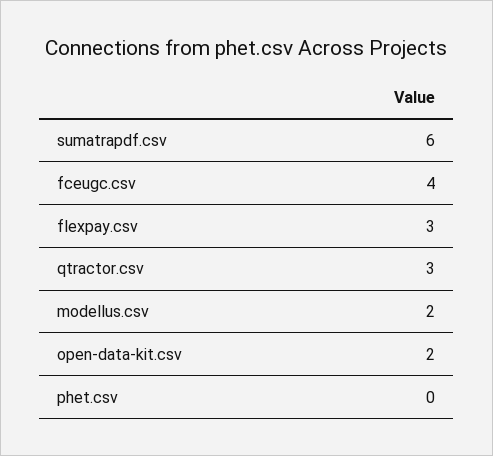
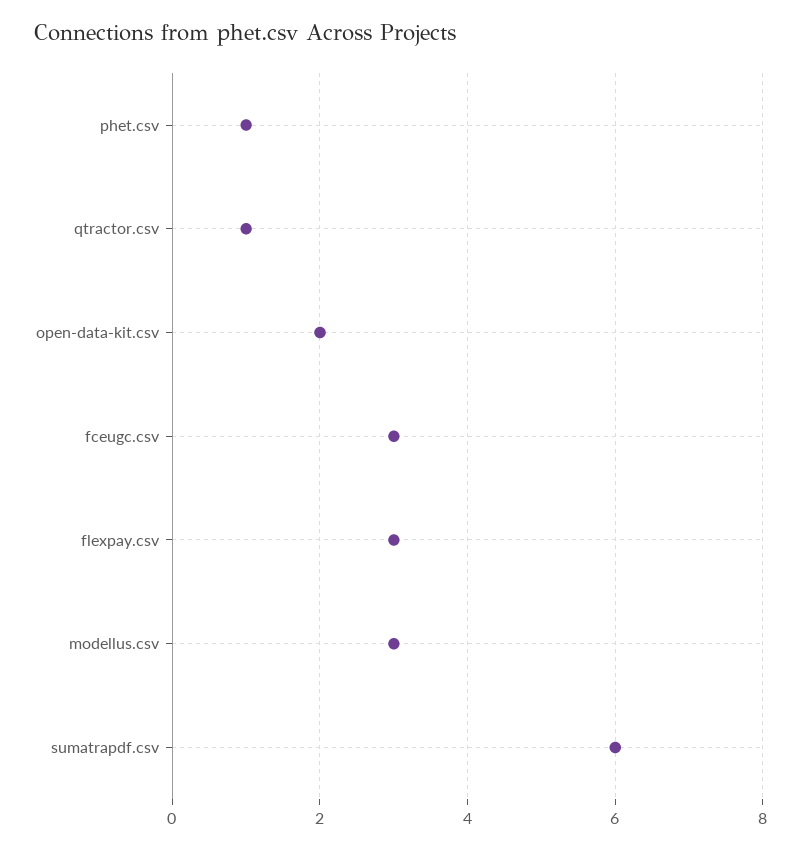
  {
    "sumatrapdf.csv": 6,
-   "fceugc.csv": 4,
+   "fceugc.csv": 3,
    "flexpay.csv": 3,
-   "qtractor.csv": 3,
+   "qtractor.csv": 1,
-   "modellus.csv": 2,
+   "modellus.csv": 3,
    "open-data-kit.csv": 2,
-   "phet.csv": 0
+   "phet.csv": 1
  }

